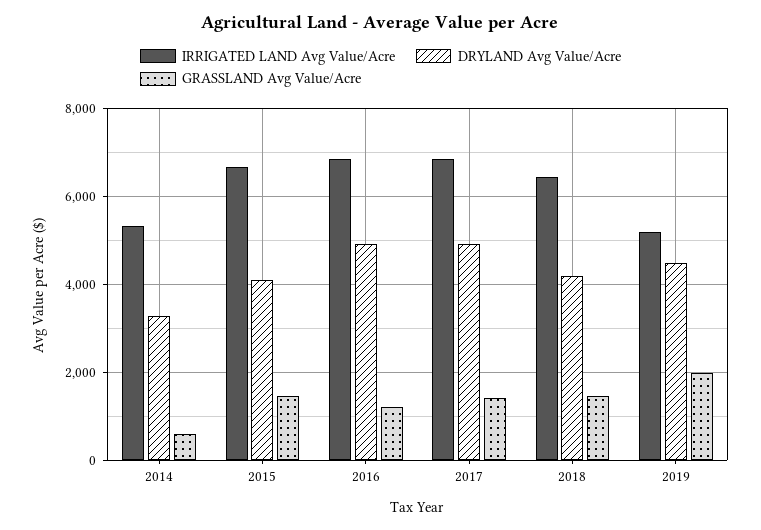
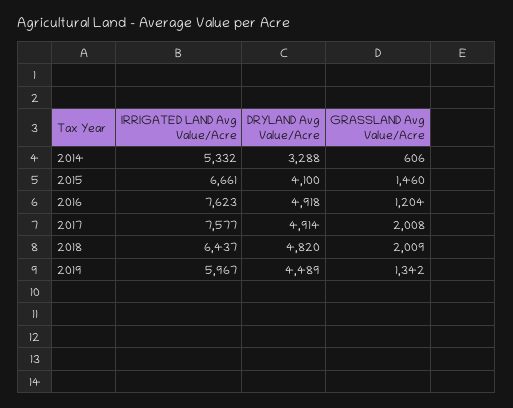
  {
    "IRRIGATED LAND Avg Value/Acre": {
      "2014": 5332,
      "2015": 6661,
-     "2016": 6800,
+     "2016": 7623,
-     "2017": 6800,
+     "2017": 7577,
      "2018": 6437,
-     "2019": 5200
+     "2019": 5967
    },
    "DRYLAND Avg Value/Acre": {
      "2014": 3288,
      "2015": 4100,
      "2016": 4918,
      "2017": 4914,
-     "2018": 4200,
+     "2018": 4820,
      "2019": 4489
    },
    "GRASSLAND Avg Value/Acre": {
      "2014": 606,
      "2015": 1460,
      "2016": 1204,
-     "2017": 1400,
+     "2017": 2008,
-     "2018": 1400,
+     "2018": 2009,
-     "2019": 2000
+     "2019": 1342
    }
  }

